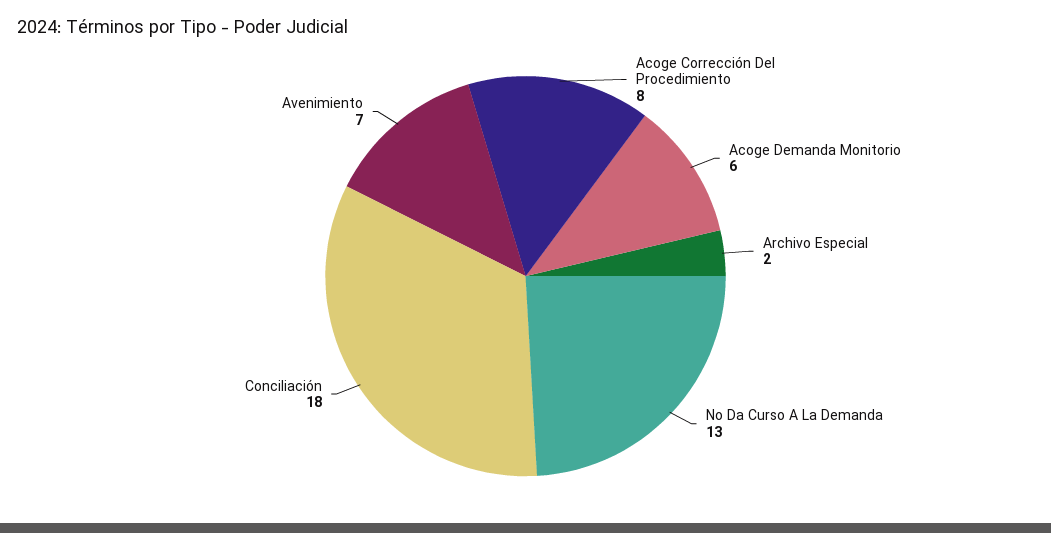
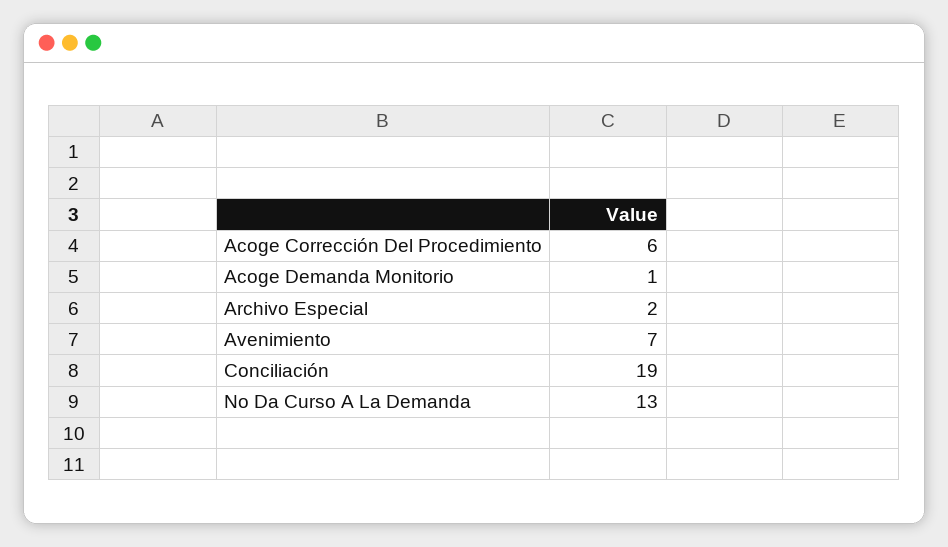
  {
-   "Acoge Corrección Del Procedimiento": 8,
+   "Acoge Corrección Del Procedimiento": 6,
-   "Acoge Demanda Monitorio": 6,
+   "Acoge Demanda Monitorio": 1,
    "Archivo Especial": 2,
    "No Da Curso A La Demanda": 13,
-   "Conciliación": 18,
+   "Conciliación": 19,
    "Avenimiento": 7
  }

